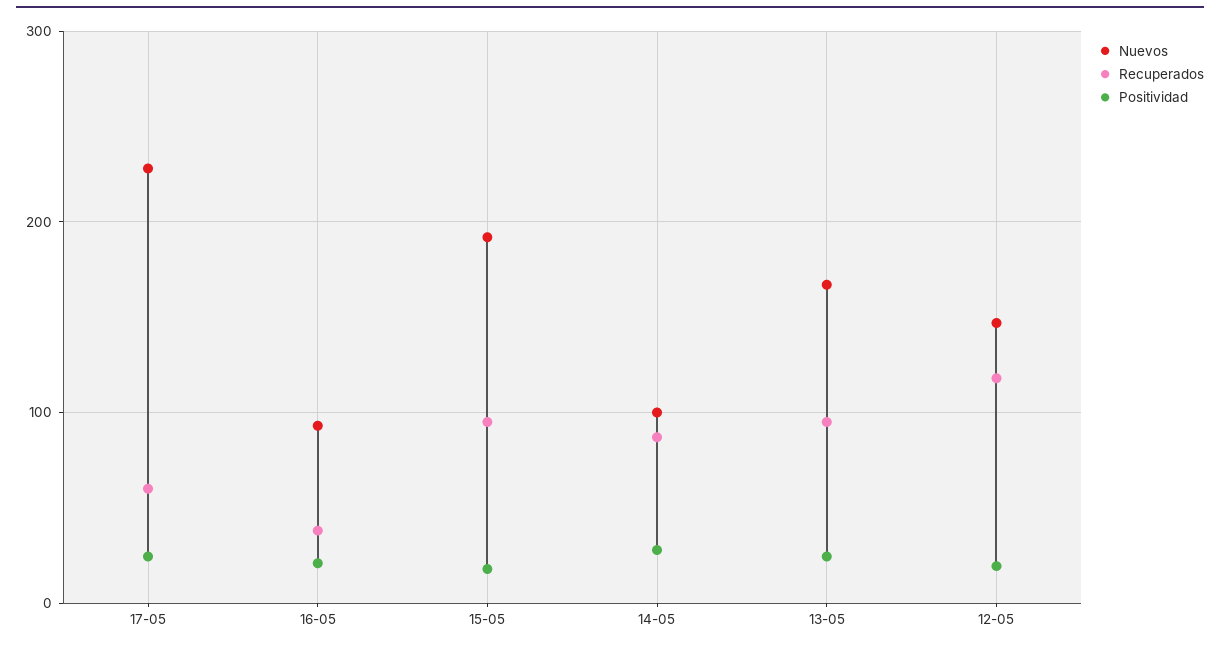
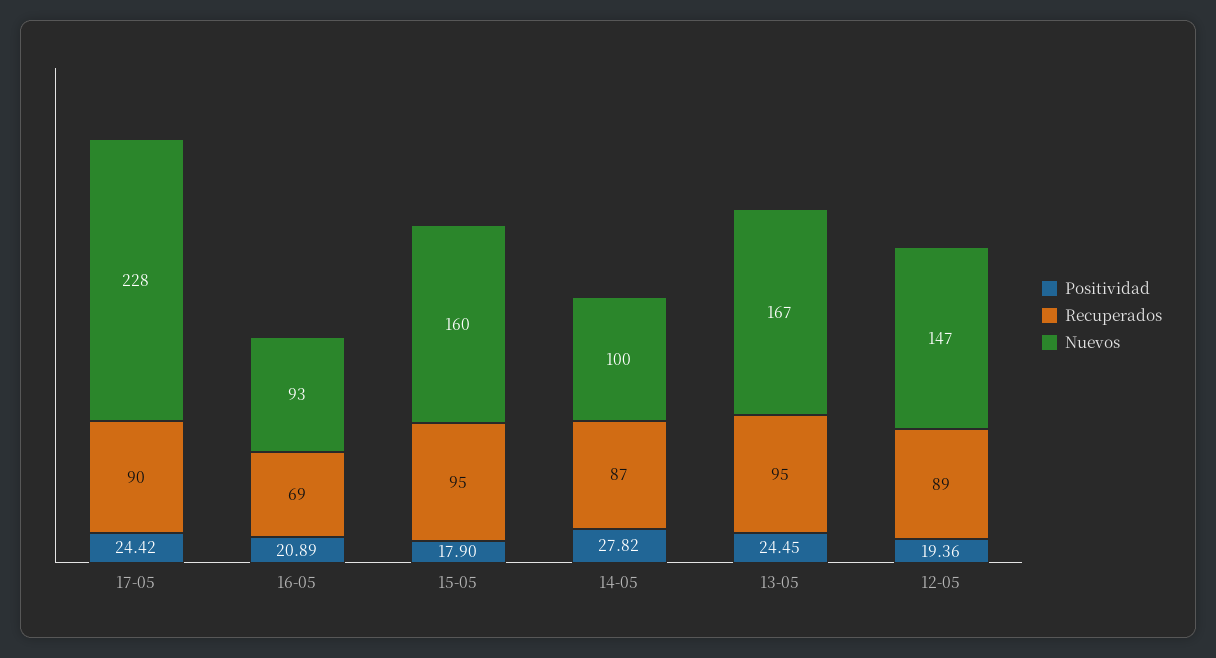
  {
    "Nuevos": {
      "17-05": 228,
      "16-05": 93,
-     "15-05": 190,
+     "15-05": 160,
      "14-05": 100,
      "13-05": 167,
      "12-05": 147
    },
    "Recuperados": {
-     "17-05": 60,
+     "17-05": 90,
-     "16-05": 40,
+     "16-05": 69,
      "15-05": 95,
      "14-05": 87,
      "13-05": 95,
-     "12-05": 120
+     "12-05": 89
    },
    "Positividad": {
      "17-05": 24.42,
      "16-05": 20.89,
      "15-05": 17.9,
      "14-05": 27.82,
      "13-05": 24.45,
      "12-05": 19.36
    }
  }

